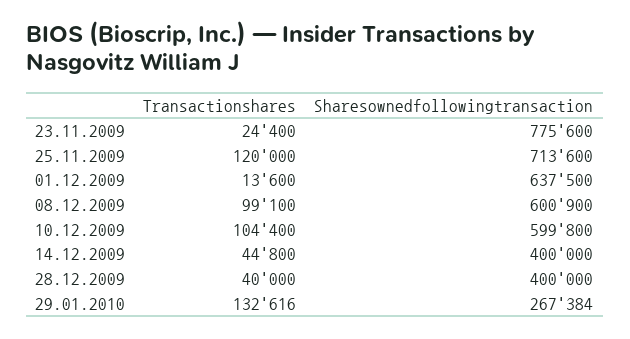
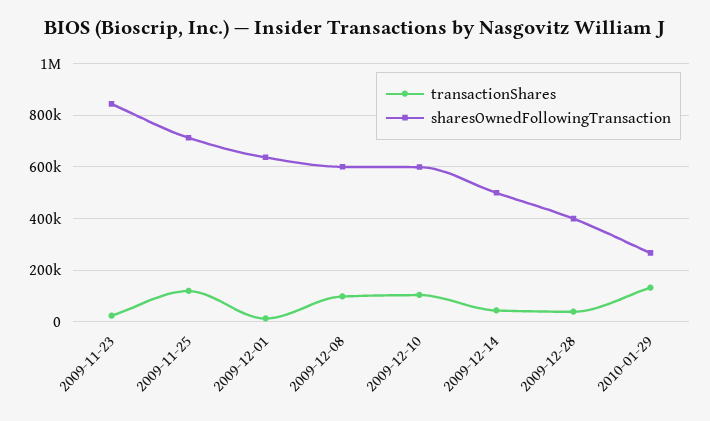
  {
    "Transactionshares": {
      "23.11.2009": 24400,
      "25.11.2009": 120000,
      "01.12.2009": 13600,
      "08.12.2009": 99100,
      "10.12.2009": 104400,
      "14.12.2009": 44800,
      "28.12.2009": 40000,
      "29.01.2010": 132616
    },
    "Sharesownedfollowingtransaction": {
-     "23.11.2009": 775600,
+     "23.11.2009": 850000,
      "25.11.2009": 713600,
      "01.12.2009": 637500,
      "08.12.2009": 600900,
      "10.12.2009": 599800,
-     "14.12.2009": 400000,
+     "14.12.2009": 500000,
      "28.12.2009": 400000,
      "29.01.2010": 267384
    }
  }

